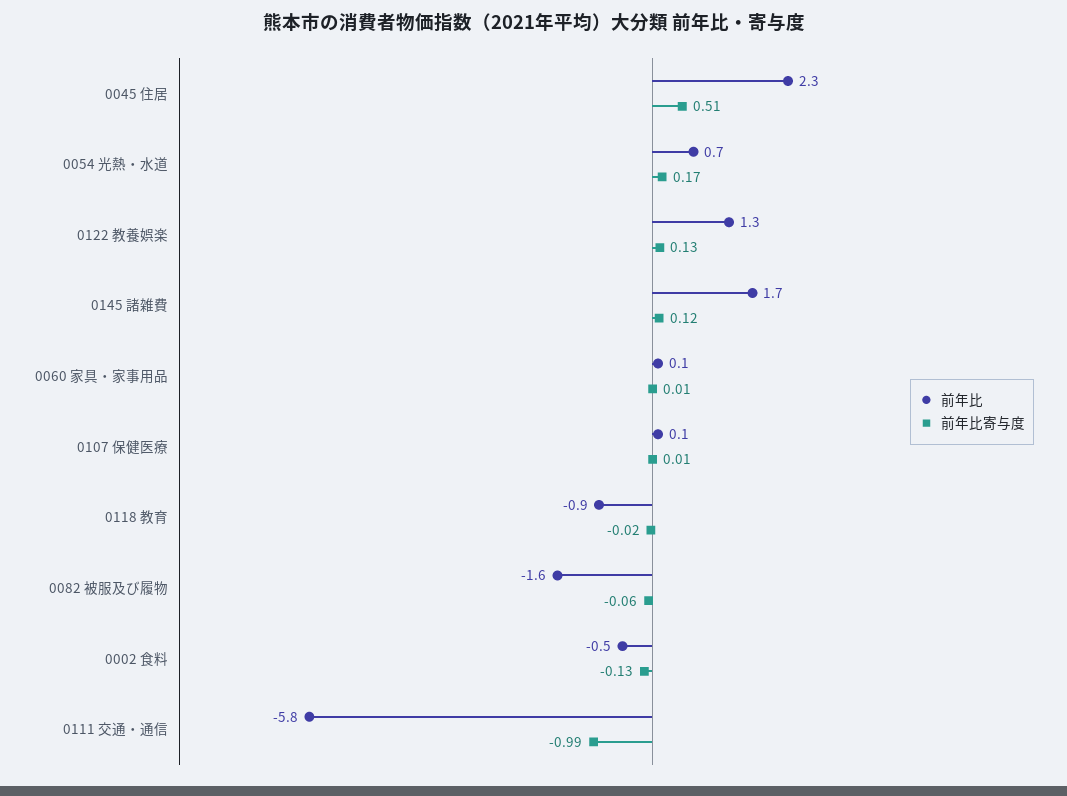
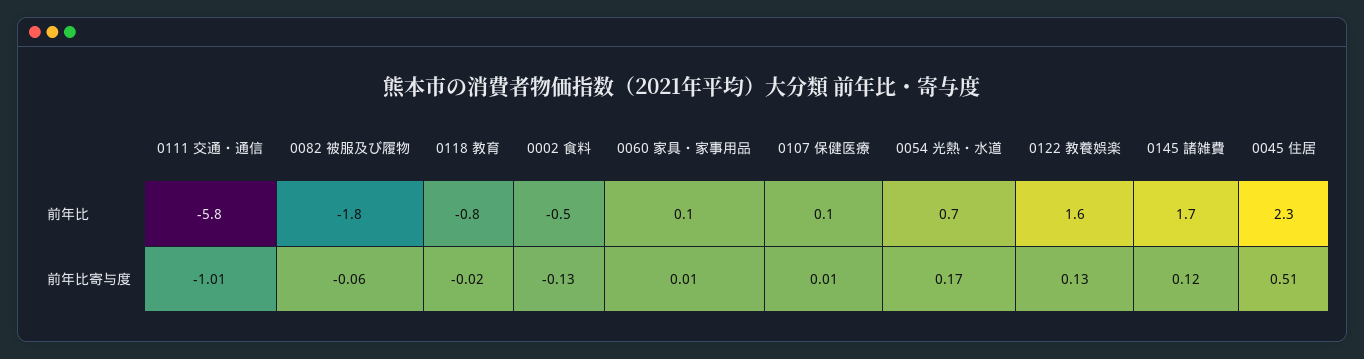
  {
    "前年比": {
      "0045 住居": 2.3,
      "0054 光熱・水道": 0.7,
-     "0122 教養娯楽": 1.3,
+     "0122 教養娯楽": 1.6,
      "0145 諸雑費": 1.7,
      "0060 家具・家事用品": 0.1,
      "0107 保健医療": 0.1,
-     "0118 教育": -0.9,
+     "0118 教育": -0.8,
-     "0082 被服及び履物": -1.6,
+     "0082 被服及び履物": -1.8,
      "0002 食料": -0.5,
      "0111 交通・通信": -5.8
    },
    "前年比寄与度": {
      "0045 住居": 0.51,
      "0054 光熱・水道": 0.17,
      "0122 教養娯楽": 0.13,
      "0145 諸雑費": 0.12,
      "0060 家具・家事用品": 0.01,
      "0107 保健医療": 0.01,
      "0118 教育": -0.02,
      "0082 被服及び履物": -0.06,
      "0002 食料": -0.13,
-     "0111 交通・通信": -0.99
+     "0111 交通・通信": -1.01
    }
  }

